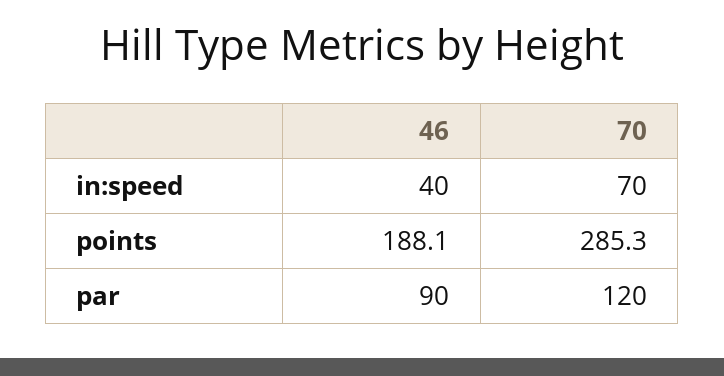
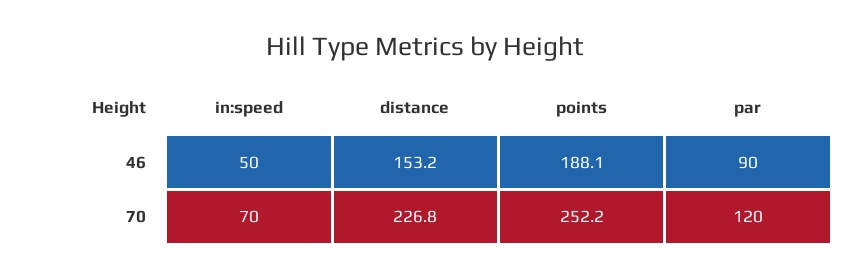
  {
    "46": {
-     "in:speed": 40,
+     "in:speed": 50,
      "points": 188.1,
-     "par": 90
+     "par": 90,
+     "distance": 153.2
    },
    "70": {
      "in:speed": 70,
-     "points": 285.3,
+     "points": 252.2,
-     "par": 120
+     "par": 120,
+     "distance": 226.8
    }
  }

